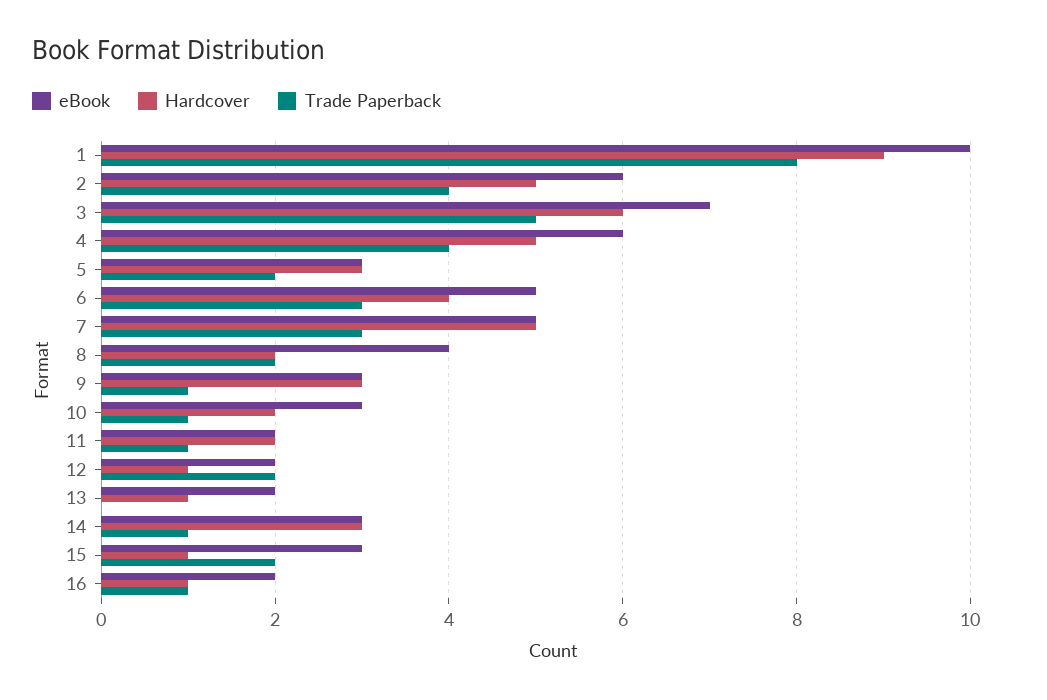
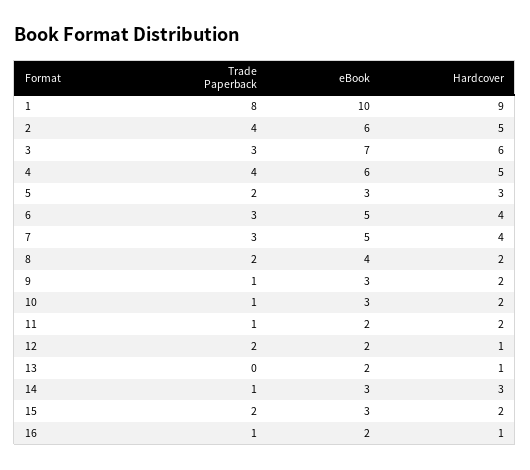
  {
    "eBook": {
      "1": 10,
      "2": 6,
      "3": 7,
      "4": 6,
      "5": 3,
      "6": 5,
      "7": 5,
      "8": 4,
      "9": 3,
      "10": 3,
      "11": 2,
      "12": 2,
      "13": 2,
      "14": 3,
      "15": 3,
      "16": 2
    },
    "Hardcover": {
      "1": 9,
      "2": 5,
      "3": 6,
      "4": 5,
      "5": 3,
      "6": 4,
-     "7": 5,
+     "7": 4,
      "8": 2,
-     "9": 3,
+     "9": 2,
      "10": 2,
      "11": 2,
      "12": 1,
      "13": 1,
      "14": 3,
-     "15": 1,
+     "15": 2,
      "16": 1
    },
    "Trade Paperback": {
      "1": 8,
      "2": 4,
-     "3": 5,
+     "3": 3,
      "4": 4,
      "5": 2,
      "6": 3,
      "7": 3,
      "8": 2,
      "9": 1,
      "10": 1,
      "11": 1,
      "12": 2,
      "13": 0,
      "14": 1,
      "15": 2,
      "16": 1
    }
  }

